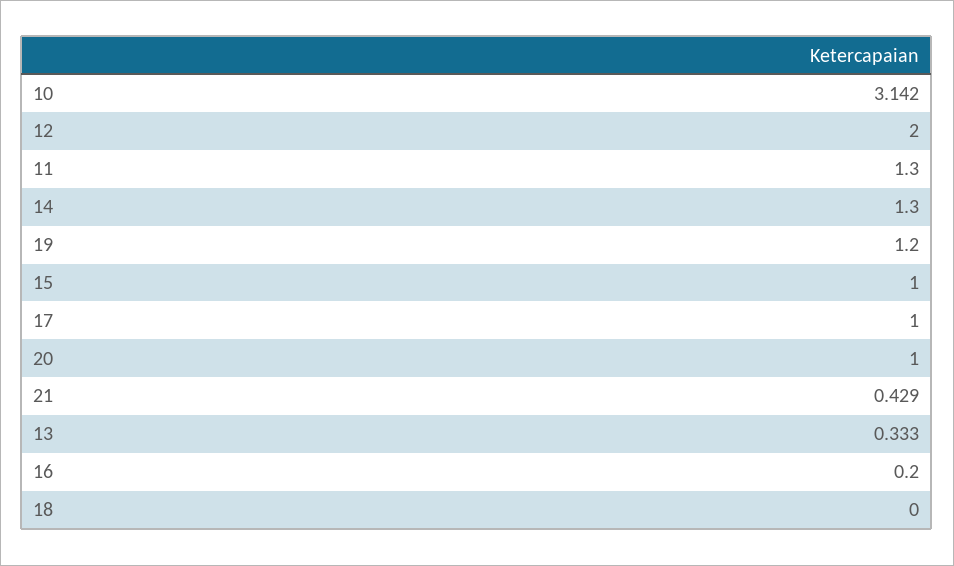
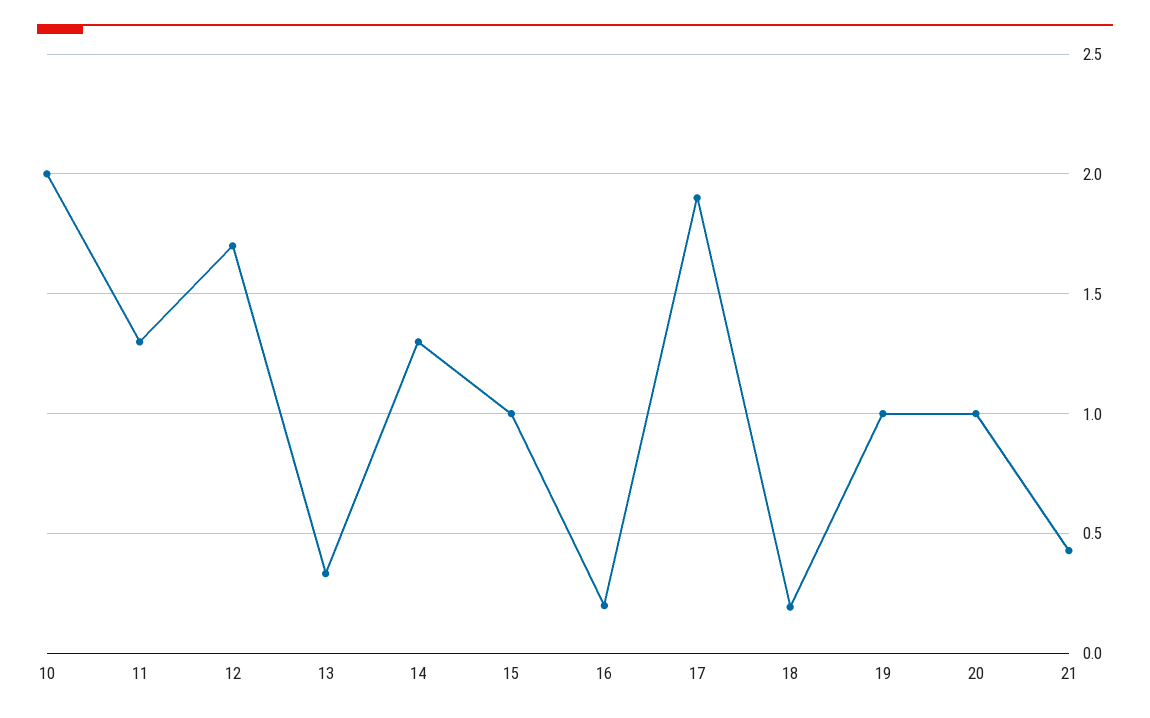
  {
-   "10": 3.142,
+   "10": 2,
-   "12": 2,
+   "12": 1.7,
    "11": 1.3,
    "14": 1.3,
-   "19": 1.2,
+   "19": 1,
    "15": 1,
-   "17": 1,
+   "17": 1.9,
    "20": 1,
    "21": 0.429,
    "13": 0.333,
    "16": 0.2,
-   "18": 0
+   "18": 0.2
  }

